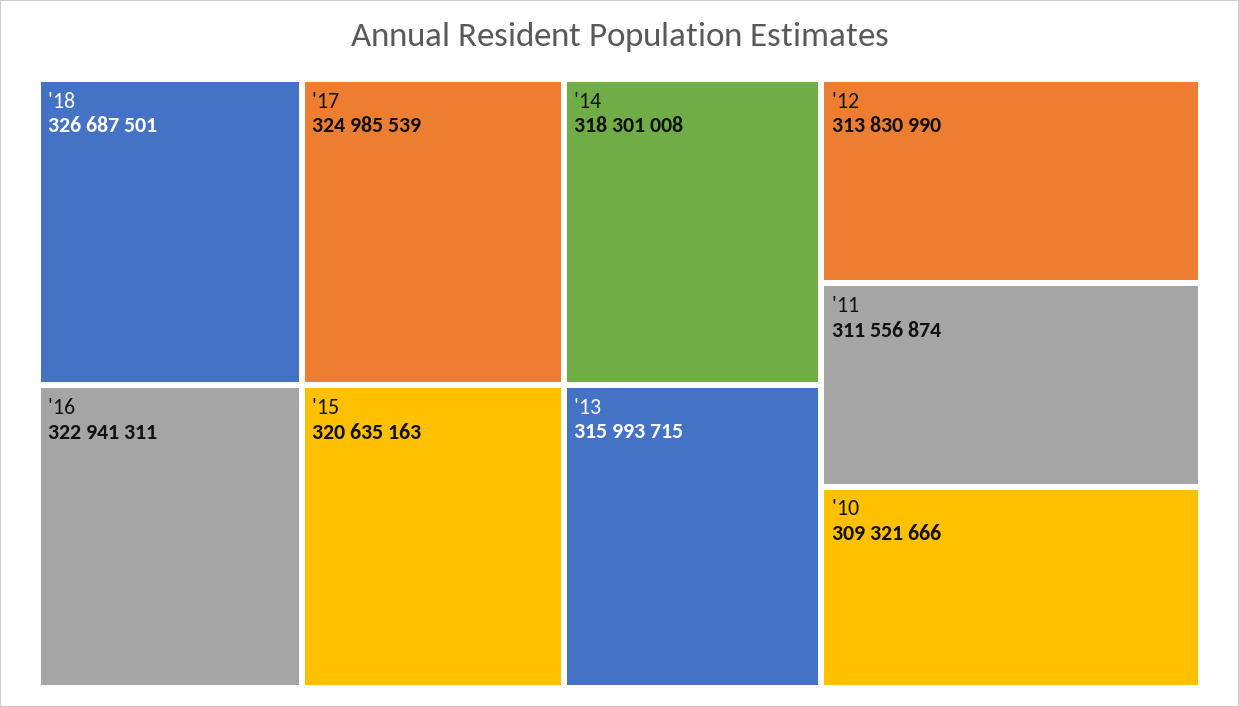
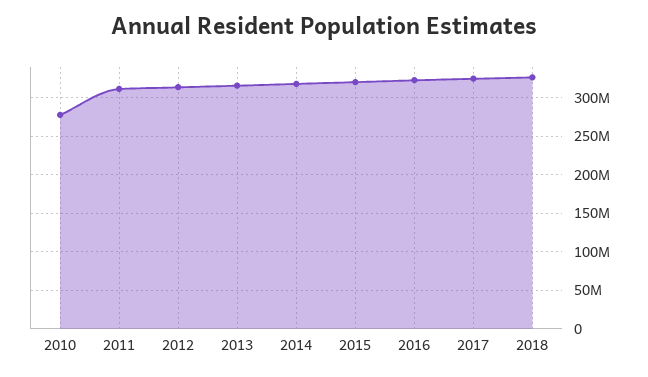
  {
    "'18": 326687501,
    "'17": 324985539,
    "'16": 322941311,
    "'15": 320635163,
    "'14": 318301008,
    "'13": 315993715,
    "'12": 313830990,
    "'11": 311556874,
-   "'10": 309321666
+   "'10": 280000000
  }

